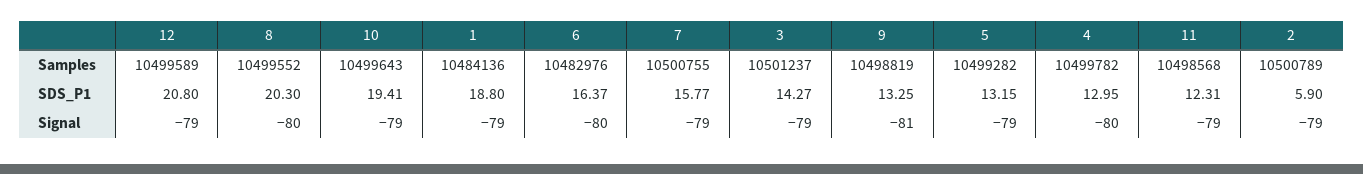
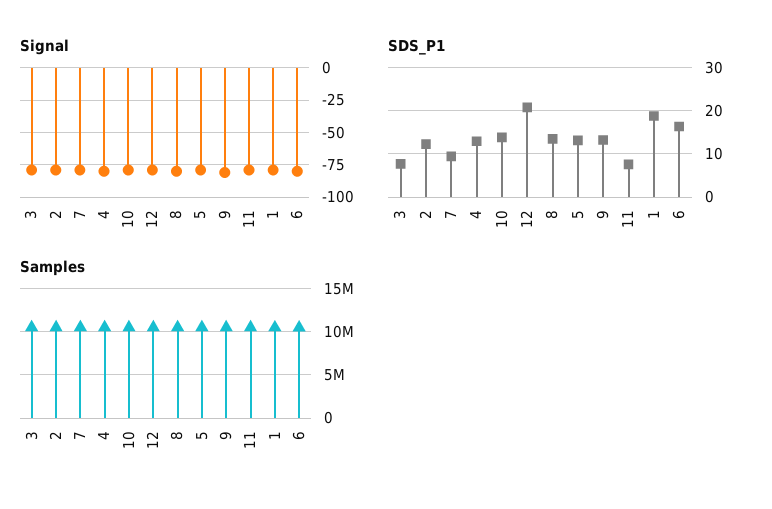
  {
    "Samples": {
      "12": 10499589,
      "8": 10499552,
      "10": 10499643,
      "1": 10484136,
      "6": 10482976,
      "7": 10500755,
      "3": 10501237,
      "9": 10498819,
      "5": 10499282,
      "4": 10499782,
      "11": 10498568,
      "2": 10500789
    },
    "SDS_P1": {
      "12": 20.8,
-     "8": 20.3,
+     "8": 14,
-     "10": 19.41,
+     "10": 14,
      "1": 18.8,
      "6": 16.37,
-     "7": 15.77,
+     "7": 10,
-     "3": 14.27,
+     "3": 8,
      "9": 13.25,
      "5": 13.15,
      "4": 12.95,
-     "11": 12.31,
+     "11": 8,
-     "2": 5.9
+     "2": 12
    },
    "Signal": {
      "12": -79,
      "8": -80,
      "10": -79,
      "1": -79,
      "6": -80,
      "7": -79,
      "3": -79,
      "9": -81,
      "5": -79,
      "4": -80,
      "11": -79,
      "2": -79
    }
  }

